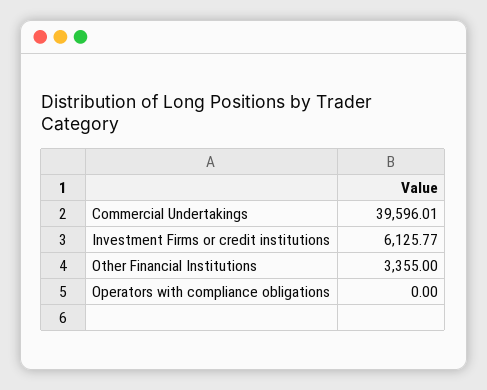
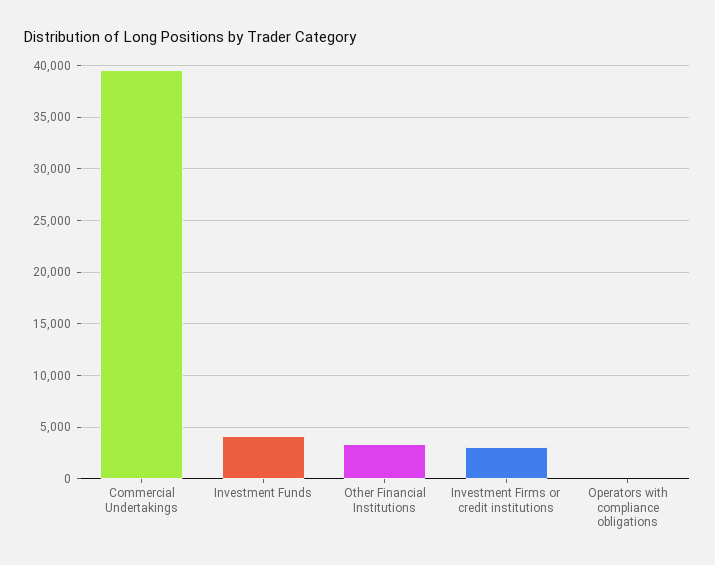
  {
    "Commercial Undertakings": 39596.01,
-   "Investment Firms or credit institutions": 6125.77,
+   "Investment Firms or credit institutions": 3000,
    "Other Financial Institutions": 3355,
-   "Operators with compliance obligations": 0
+   "Operators with compliance obligations": 0,
+   "Investment Funds": 4000
  }

